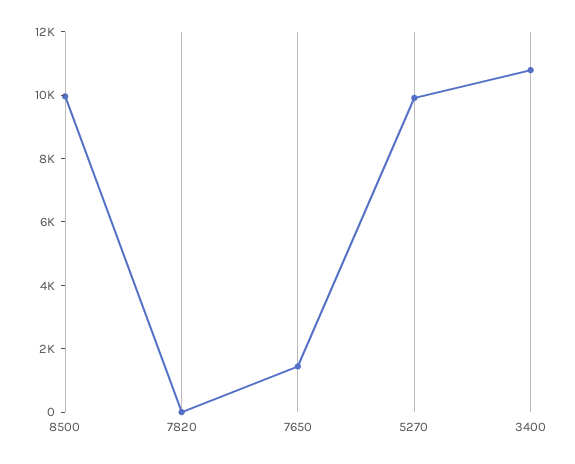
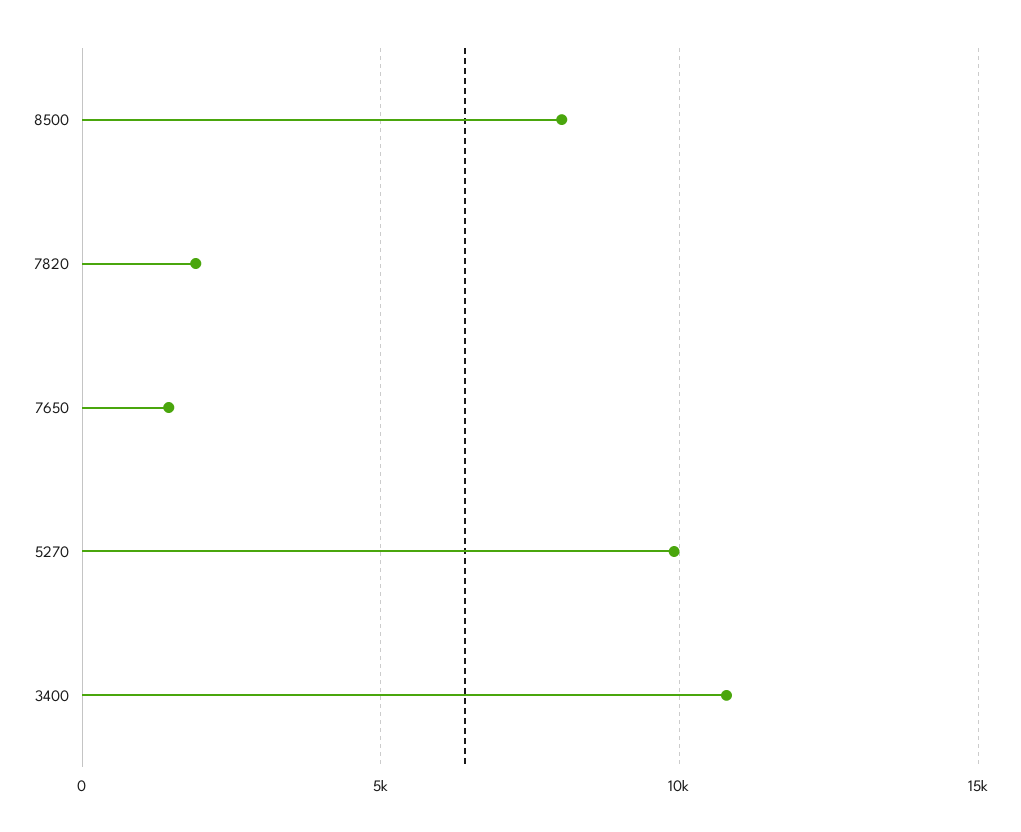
  {
-   "8500": 10000,
+   "8500": 8000,
-   "7820": 0,
+   "7820": 2000,
    "7650": 1500,
    "5270": 10000,
    "3400": 11000
  }

